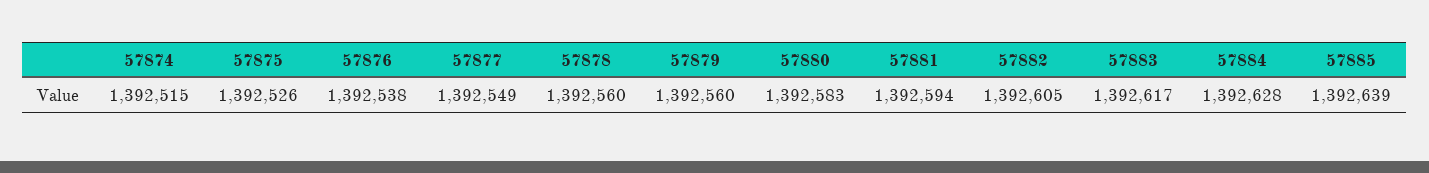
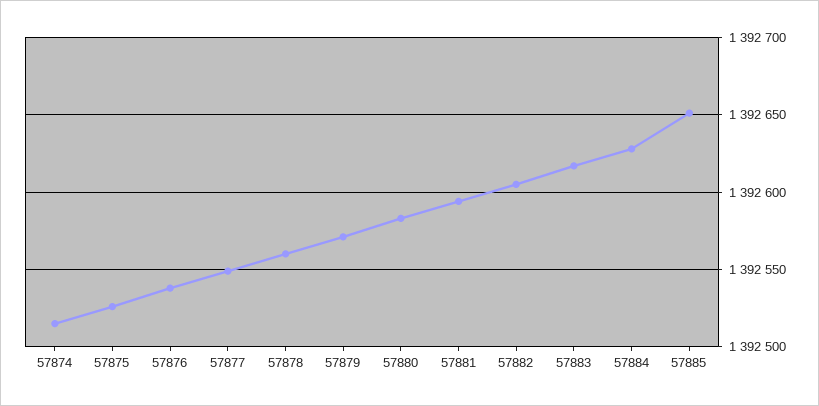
  {
    "57874": 1392515,
    "57875": 1392526,
    "57876": 1392538,
    "57877": 1392549,
    "57878": 1392560,
-   "57879": 1392560,
+   "57879": 1392570,
    "57880": 1392583,
    "57881": 1392594,
    "57882": 1392605,
    "57883": 1392617,
    "57884": 1392628,
-   "57885": 1392639
+   "57885": 1392650
  }

